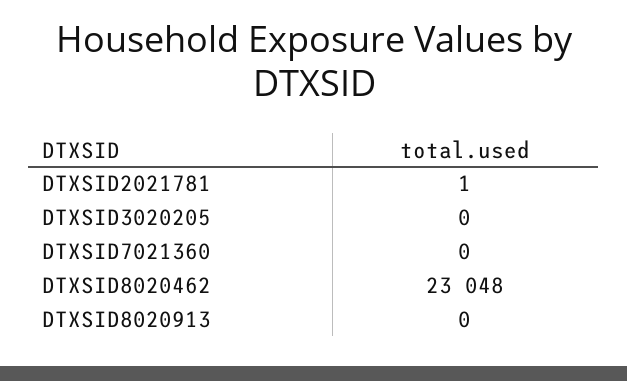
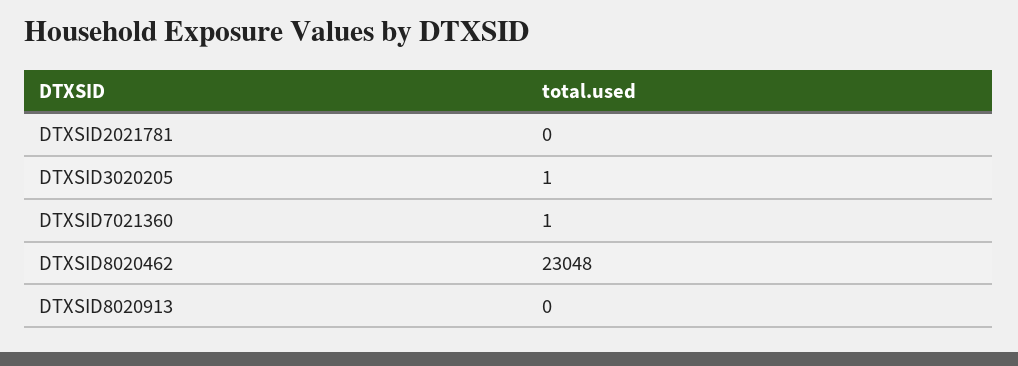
  {
-   "DTXSID2021781": 1,
+   "DTXSID2021781": 0,
-   "DTXSID3020205": 0,
+   "DTXSID3020205": 1,
-   "DTXSID7021360": 0,
+   "DTXSID7021360": 1,
    "DTXSID8020462": 23048,
    "DTXSID8020913": 0
  }

